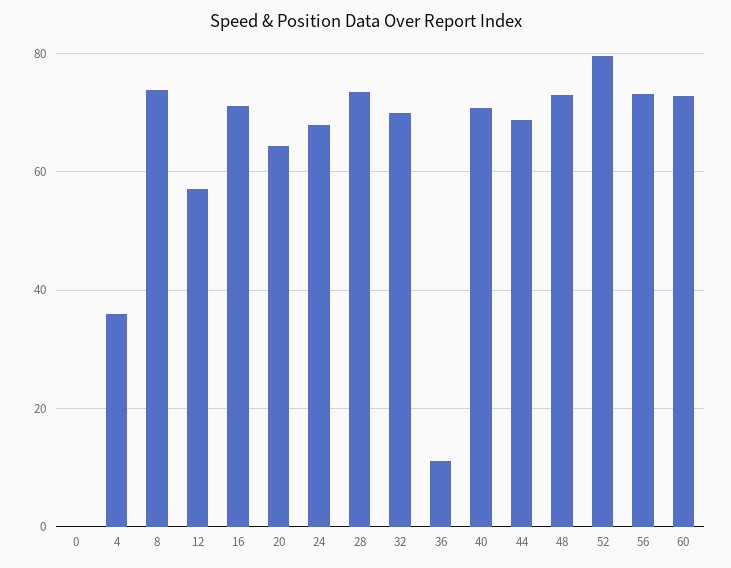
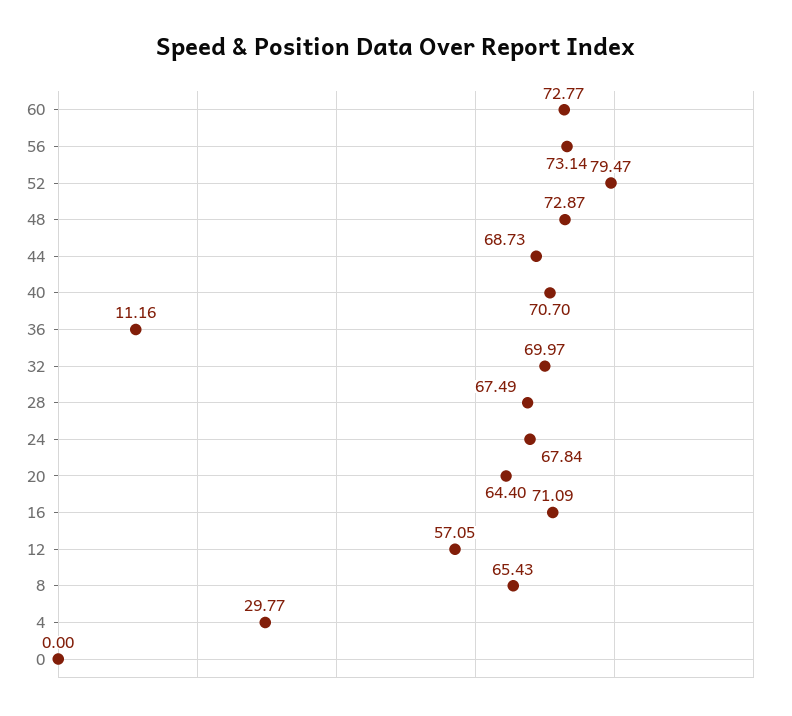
  {
    "0": 0,
-   "4": 36,
+   "4": 29.77,
-   "8": 74,
+   "8": 65.43,
    "12": 57.05,
    "16": 71.09,
    "20": 64.4,
    "24": 67.84,
-   "28": 74,
+   "28": 67.49,
    "32": 69.97,
    "36": 11.16,
    "40": 70.7,
    "44": 68.73,
    "48": 72.87,
    "52": 79.47,
    "56": 73.14,
    "60": 72.77
  }

